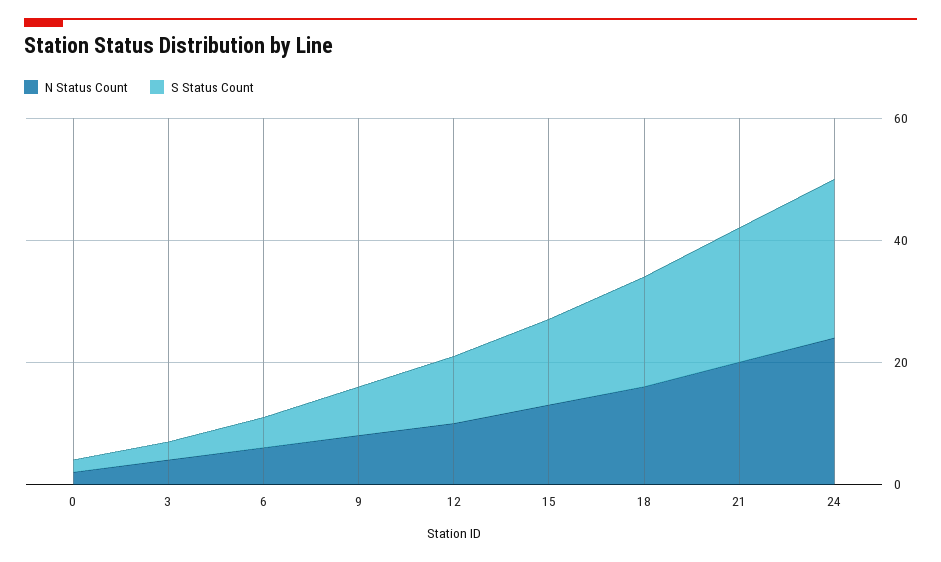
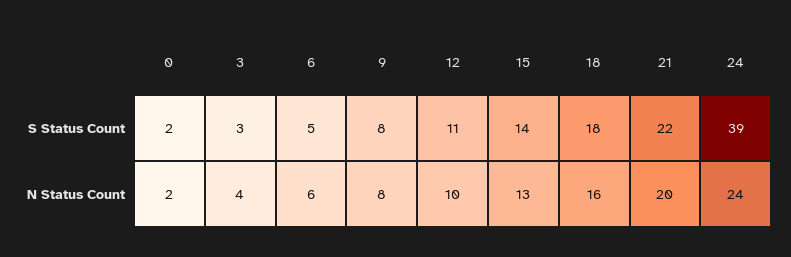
  {
    "N Status Count": {
      "0": 2,
      "3": 4,
      "6": 6,
      "9": 8,
      "12": 10,
      "15": 13,
      "18": 16,
      "21": 20,
      "24": 24
    },
    "S Status Count": {
      "0": 2,
      "3": 3,
      "6": 5,
      "9": 8,
      "12": 11,
      "15": 14,
      "18": 18,
      "21": 22,
-     "24": 25
+     "24": 39
    }
  }

